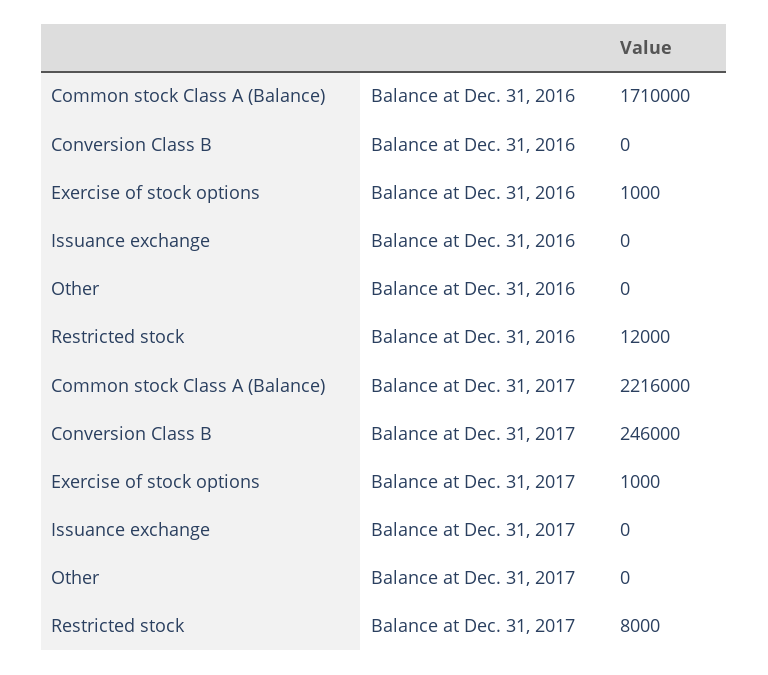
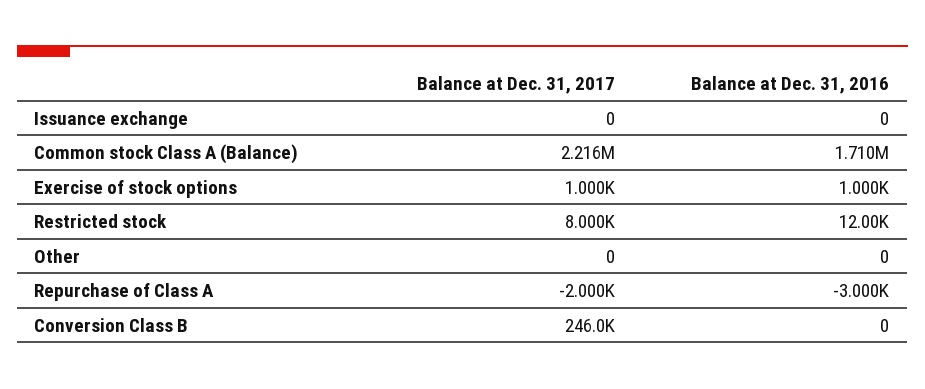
  {
    "Common stock Class A (Balance)": {
      "Balance at Dec. 31, 2016": 1710000,
      "Balance at Dec. 31, 2017": 2216000
    },
    "Conversion Class B": {
      "Balance at Dec. 31, 2016": 0,
      "Balance at Dec. 31, 2017": 246000
    },
    "Exercise of stock options": {
      "Balance at Dec. 31, 2016": 1000,
      "Balance at Dec. 31, 2017": 1000
    },
    "Issuance exchange": {
      "Balance at Dec. 31, 2016": 0,
      "Balance at Dec. 31, 2017": 0
    },
    "Other": {
      "Balance at Dec. 31, 2016": 0,
      "Balance at Dec. 31, 2017": 0
    },
    "Restricted stock": {
      "Balance at Dec. 31, 2016": 12000,
      "Balance at Dec. 31, 2017": 8000
-   }
+   },
+   "Repurchase of Class A": {
+     "Balance at Dec. 31, 2017": -2000,
+     "Balance at Dec. 31, 2016": -3000
+   }
  }

